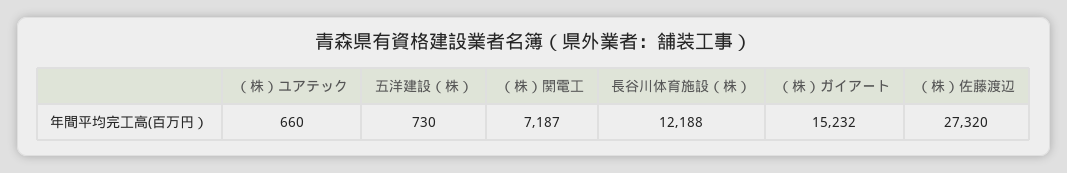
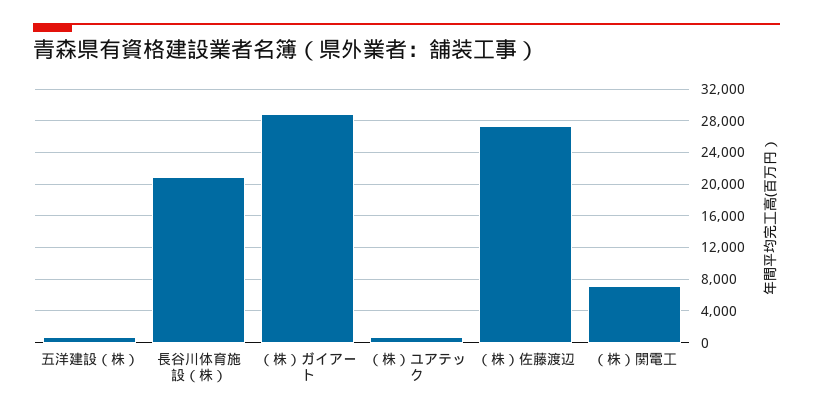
  {
    "（株）ユアテック": 660,
    "五洋建設（株）": 730,
    "（株）関電工": 7187,
-   "長谷川体育施設（株）": 12188,
+   "長谷川体育施設（株）": 21000,
-   "（株）ガイアート": 15232,
+   "（株）ガイアート": 29000,
    "（株）佐藤渡辺": 27320
  }

